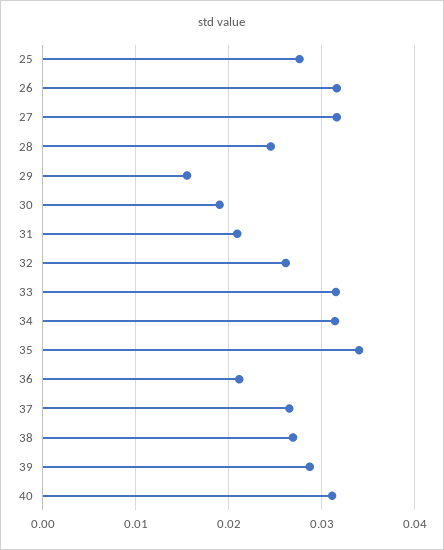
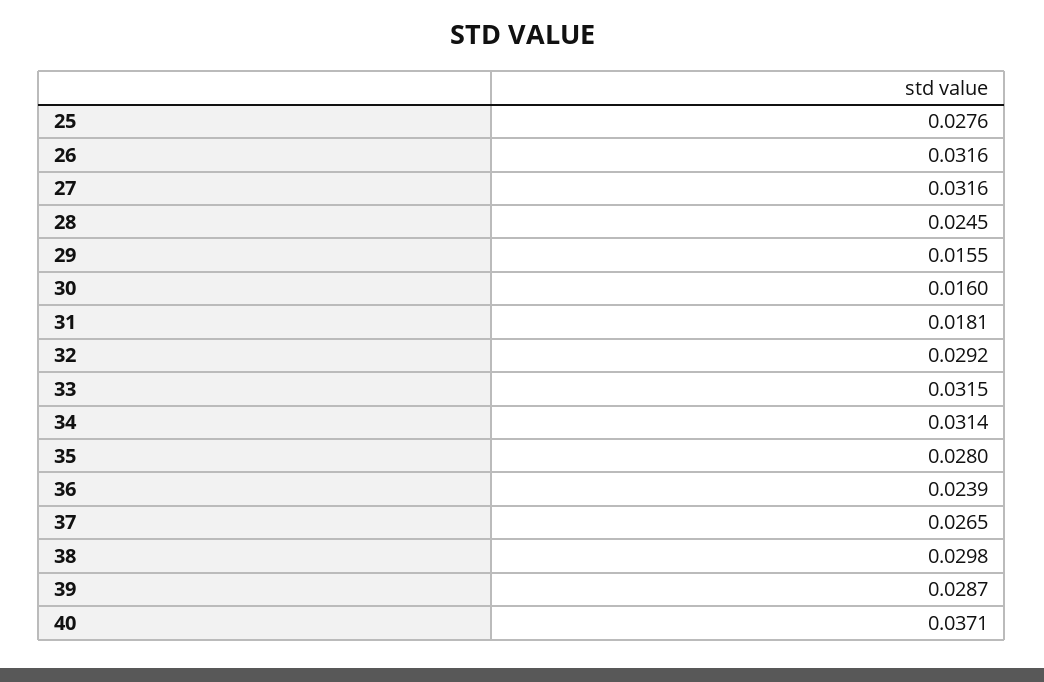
  {
    "25": 0.0276,
    "26": 0.0316,
    "27": 0.0316,
    "28": 0.0245,
    "29": 0.0155,
-   "30": 0.019,
+   "30": 0.016,
-   "31": 0.021,
+   "31": 0.0181,
-   "32": 0.026,
+   "32": 0.0292,
    "33": 0.0315,
    "34": 0.0314,
-   "35": 0.034,
+   "35": 0.028,
-   "36": 0.021,
+   "36": 0.0239,
    "37": 0.0265,
-   "38": 0.027,
+   "38": 0.0298,
    "39": 0.0287,
-   "40": 0.031
+   "40": 0.0371
  }

